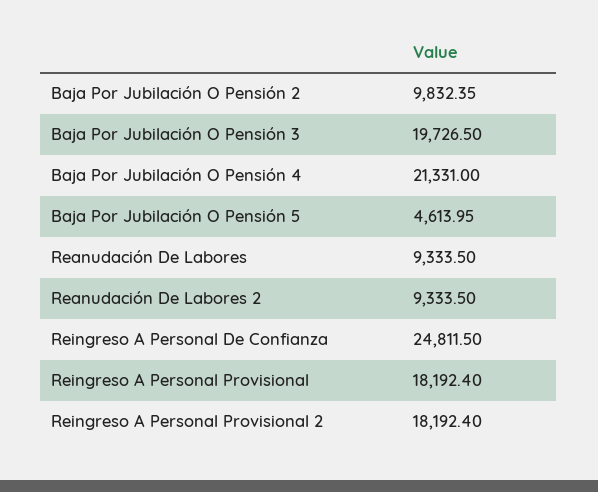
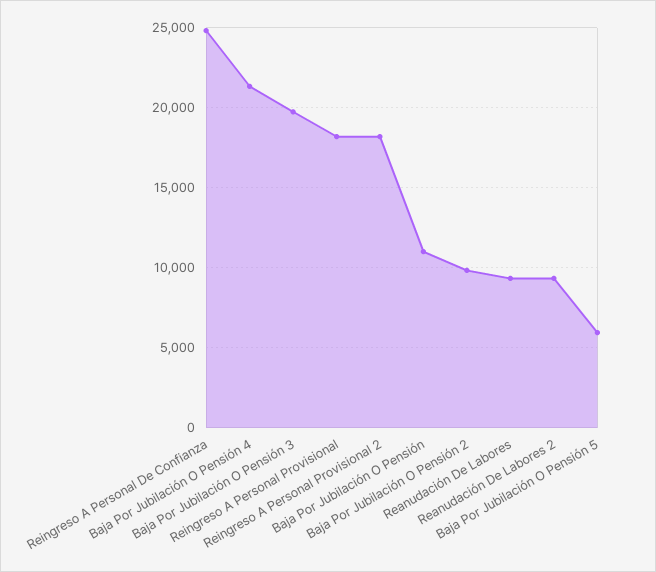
  {
    "Baja Por Jubilación O Pensión 2": 9832.35,
    "Baja Por Jubilación O Pensión 3": 19726.5,
    "Baja Por Jubilación O Pensión 4": 21331,
-   "Baja Por Jubilación O Pensión 5": 4613.95,
+   "Baja Por Jubilación O Pensión 5": 6000,
    "Reanudación De Labores": 9333.5,
    "Reanudación De Labores 2": 9333.5,
    "Reingreso A Personal De Confianza": 24811.5,
    "Reingreso A Personal Provisional": 18192.4,
-   "Reingreso A Personal Provisional 2": 18192.4
+   "Reingreso A Personal Provisional 2": 18192.4,
+   "Baja Por Jubilación O Pensión": 11000
  }

